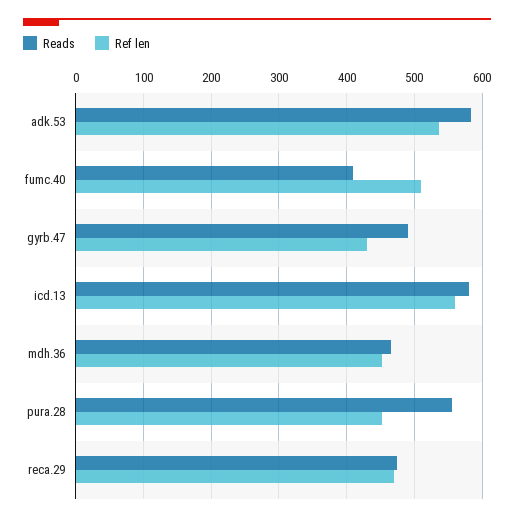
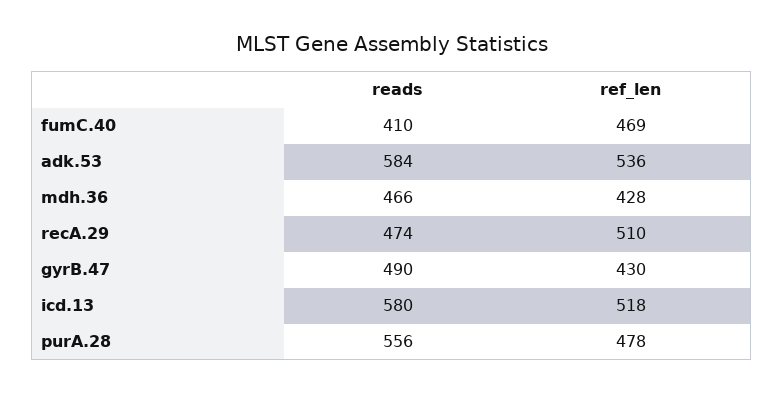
  {
    "Reads": {
      "adk.53": 584,
      "fumc.40": 410,
      "gyrb.47": 490,
      "icd.13": 580,
      "mdh.36": 466,
      "pura.28": 556,
      "reca.29": 474
    },
    "Ref len": {
      "adk.53": 536,
-     "fumc.40": 510,
+     "fumc.40": 469,
      "gyrb.47": 430,
-     "icd.13": 560,
+     "icd.13": 518,
-     "mdh.36": 450,
+     "mdh.36": 428,
-     "pura.28": 450,
+     "pura.28": 478,
-     "reca.29": 470
+     "reca.29": 510
    }
  }

